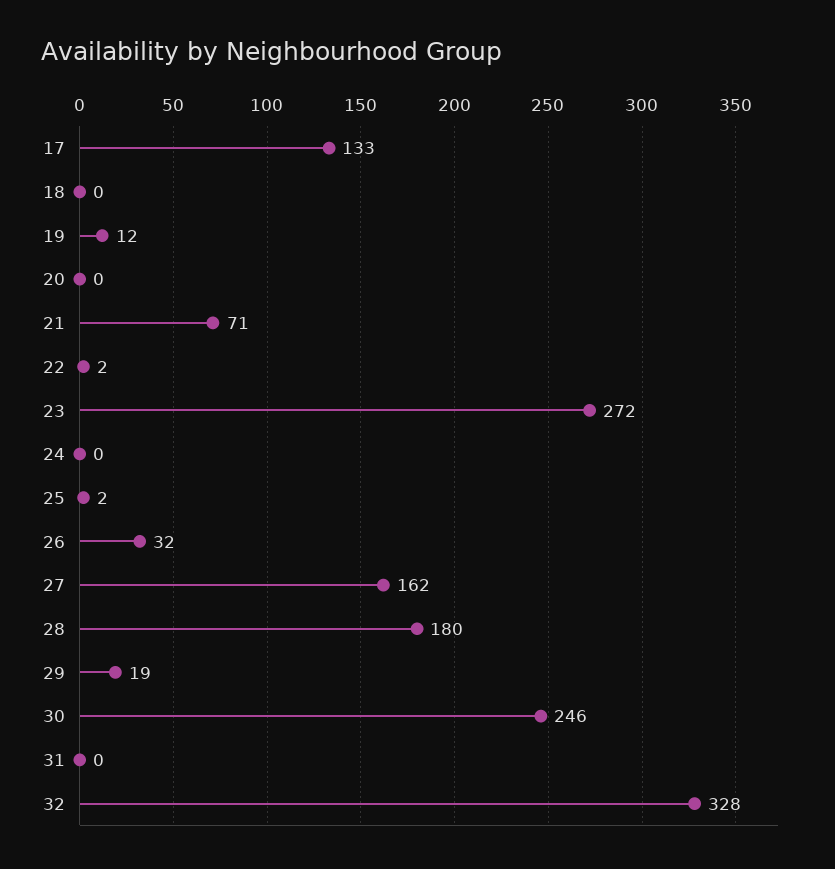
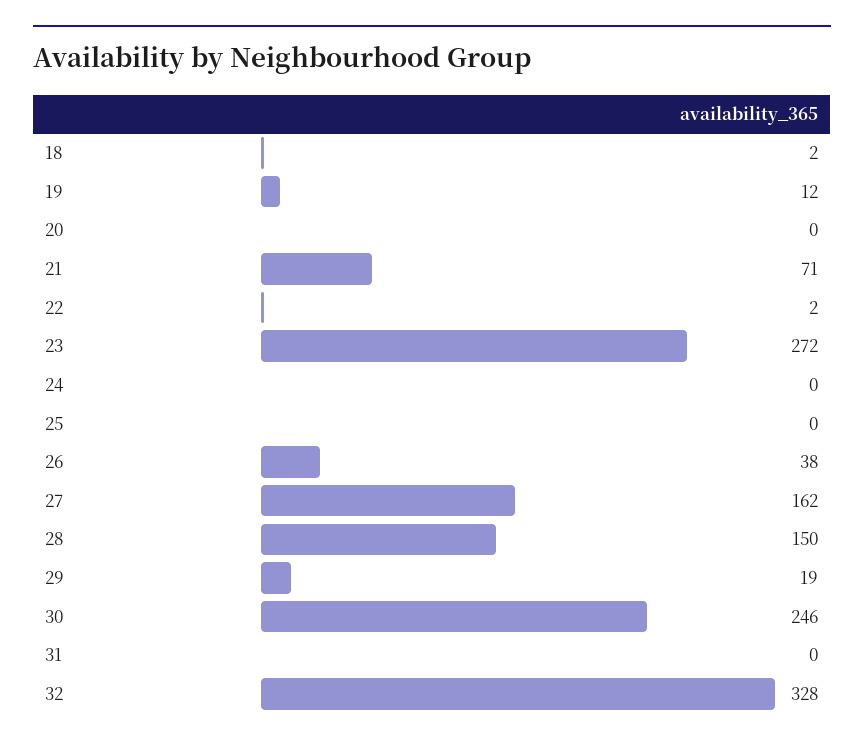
  {
-   "17": 133,
-   "18": 0,
+   "18": 2,
    "19": 12,
    "20": 0,
    "21": 71,
    "22": 2,
    "23": 272,
    "24": 0,
-   "25": 2,
+   "25": 0,
-   "26": 32,
+   "26": 38,
    "27": 162,
-   "28": 180,
+   "28": 150,
    "29": 19,
    "30": 246,
    "31": 0,
    "32": 328
  }

